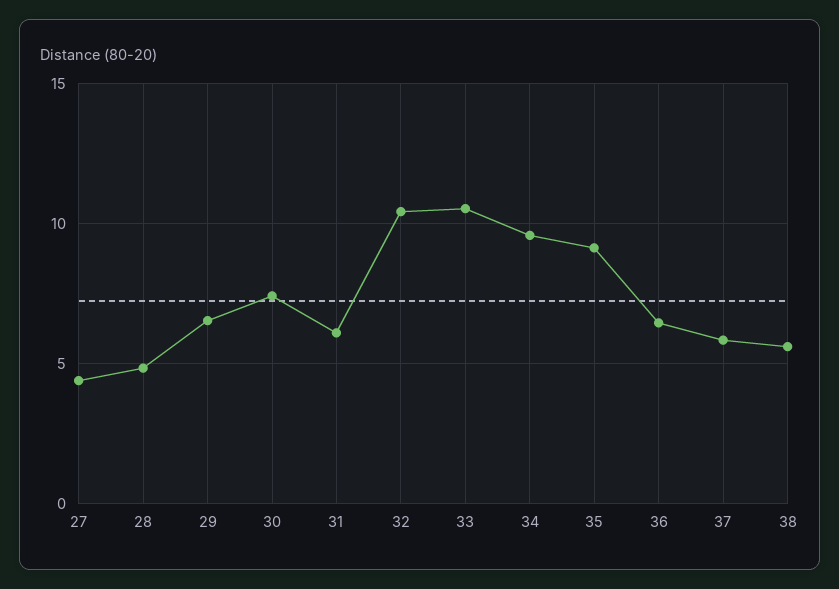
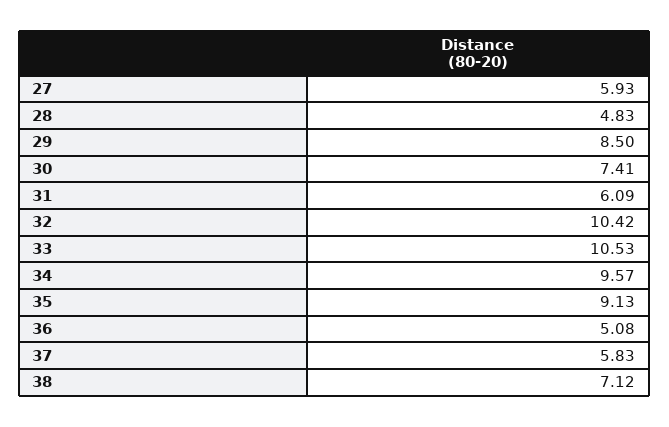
  {
-   "27": 4.5,
+   "27": 5.93,
    "28": 4.83,
-   "29": 6.5,
+   "29": 8.5,
    "30": 7.41,
    "31": 6.09,
    "32": 10.42,
    "33": 10.53,
    "34": 9.57,
    "35": 9.13,
-   "36": 6.5,
+   "36": 5.08,
    "37": 5.83,
-   "38": 5.5
+   "38": 7.12
  }

